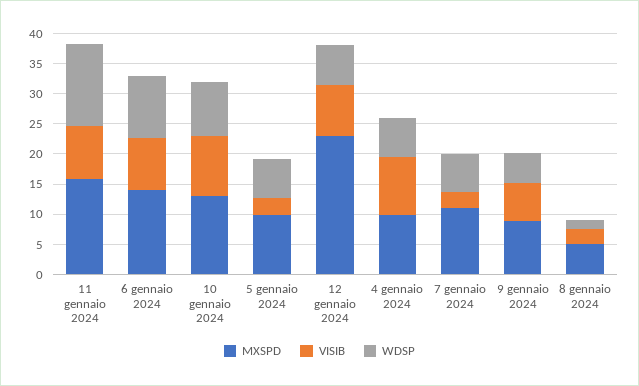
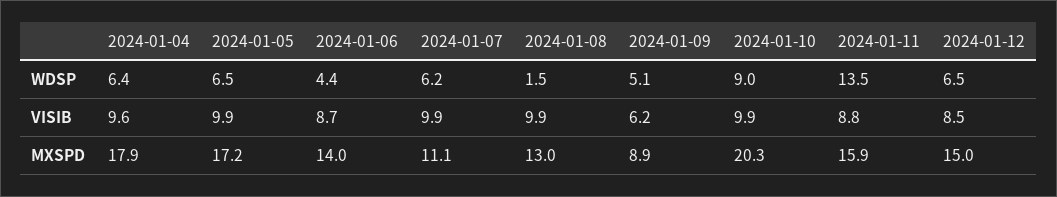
  {
    "MXSPD": {
      "11 gennaio 2024": 15.9,
      "6 gennaio 2024": 14,
-     "10 gennaio 2024": 12.5,
+     "10 gennaio 2024": 20.3,
-     "5 gennaio 2024": 10,
+     "5 gennaio 2024": 17.2,
-     "12 gennaio 2024": 22.5,
+     "12 gennaio 2024": 15,
-     "4 gennaio 2024": 10,
+     "4 gennaio 2024": 17.9,
      "7 gennaio 2024": 11.1,
      "9 gennaio 2024": 8.9,
-     "8 gennaio 2024": 5
+     "8 gennaio 2024": 13
    },
    "VISIB": {
      "11 gennaio 2024": 8.8,
      "6 gennaio 2024": 8.7,
      "10 gennaio 2024": 9.9,
-     "5 gennaio 2024": 2.5,
+     "5 gennaio 2024": 9.9,
      "12 gennaio 2024": 8.5,
      "4 gennaio 2024": 9.6,
-     "7 gennaio 2024": 2.5,
+     "7 gennaio 2024": 9.9,
      "9 gennaio 2024": 6.2,
-     "8 gennaio 2024": 2.5
+     "8 gennaio 2024": 9.9
    },
    "WDSP": {
      "11 gennaio 2024": 13.5,
-     "6 gennaio 2024": 10,
+     "6 gennaio 2024": 4.4,
      "10 gennaio 2024": 9,
      "5 gennaio 2024": 6.5,
      "12 gennaio 2024": 6.5,
      "4 gennaio 2024": 6.4,
      "7 gennaio 2024": 6.2,
      "9 gennaio 2024": 5.1,
      "8 gennaio 2024": 1.5
    }
  }

